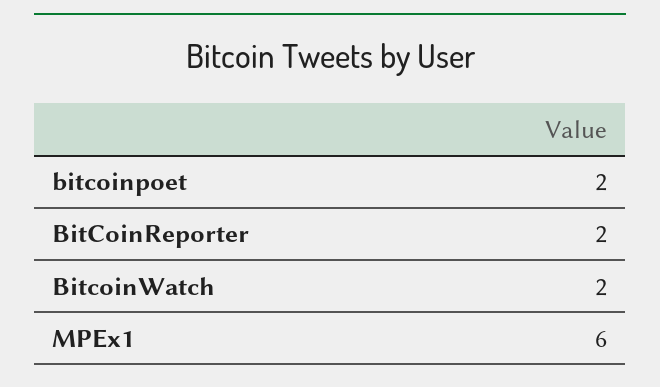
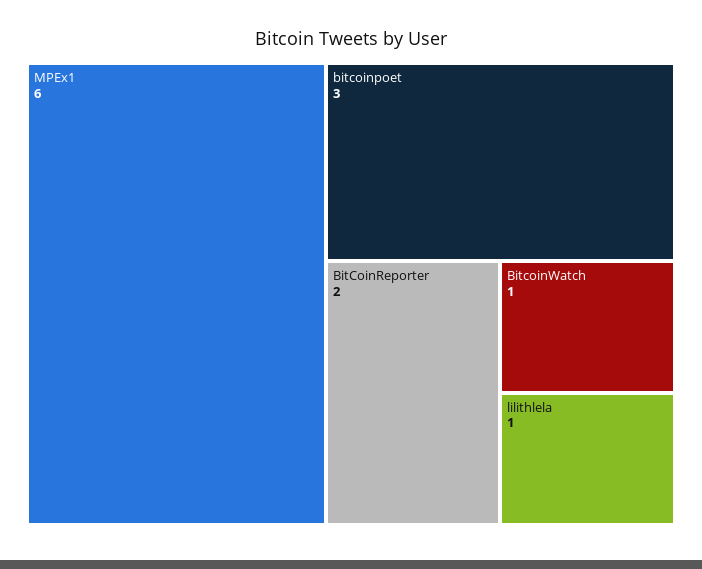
  {
-   "bitcoinpoet": 2,
+   "bitcoinpoet": 3,
    "BitCoinReporter": 2,
-   "BitcoinWatch": 2,
+   "BitcoinWatch": 1,
-   "MPEx1": 6
+   "MPEx1": 6,
+   "lilithlela": 1
  }

